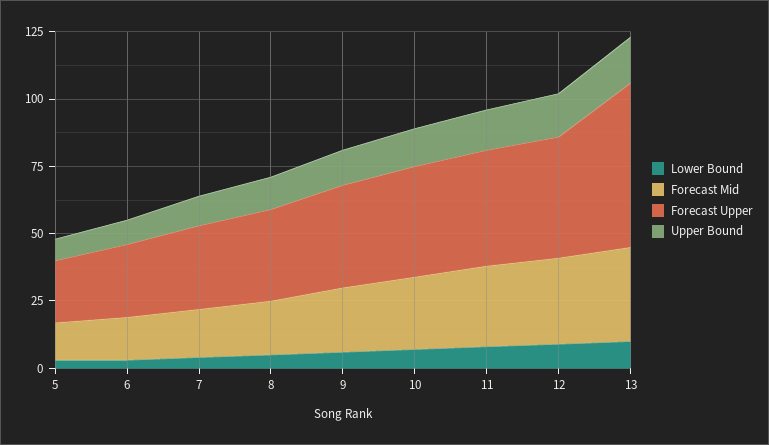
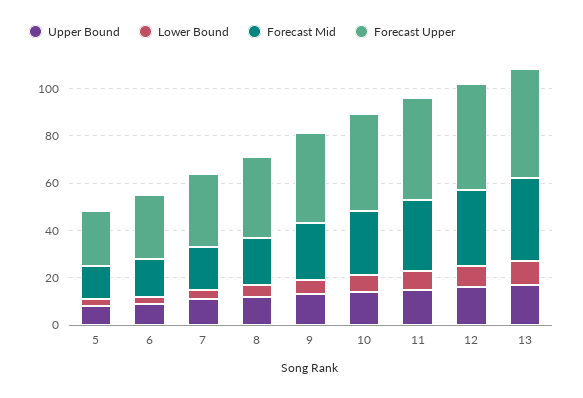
  {
    "Lower Bound": {
      "5": 5,
      "6": 5,
      "7": 5,
      "8": 5,
      "9": 5,
      "10": 5,
      "11": 10,
      "12": 10,
      "13": 10
    },
    "Forecast Mid": {
      "5": 15,
      "6": 15,
      "7": 20,
      "8": 20,
      "9": 25,
      "10": 25,
      "11": 30,
      "12": 30,
      "13": 35
    },
    "Forecast Upper": {
      "5": 25,
      "6": 25,
      "7": 30,
      "8": 35,
      "9": 40,
      "10": 40,
      "11": 45,
      "12": 45,
-     "13": 60
+     "13": 45
    },
    "Upper Bound": {
      "5": 10,
      "6": 10,
      "7": 10,
      "8": 10,
      "9": 15,
      "10": 15,
      "11": 15,
      "12": 15,
      "13": 15
    }
  }

